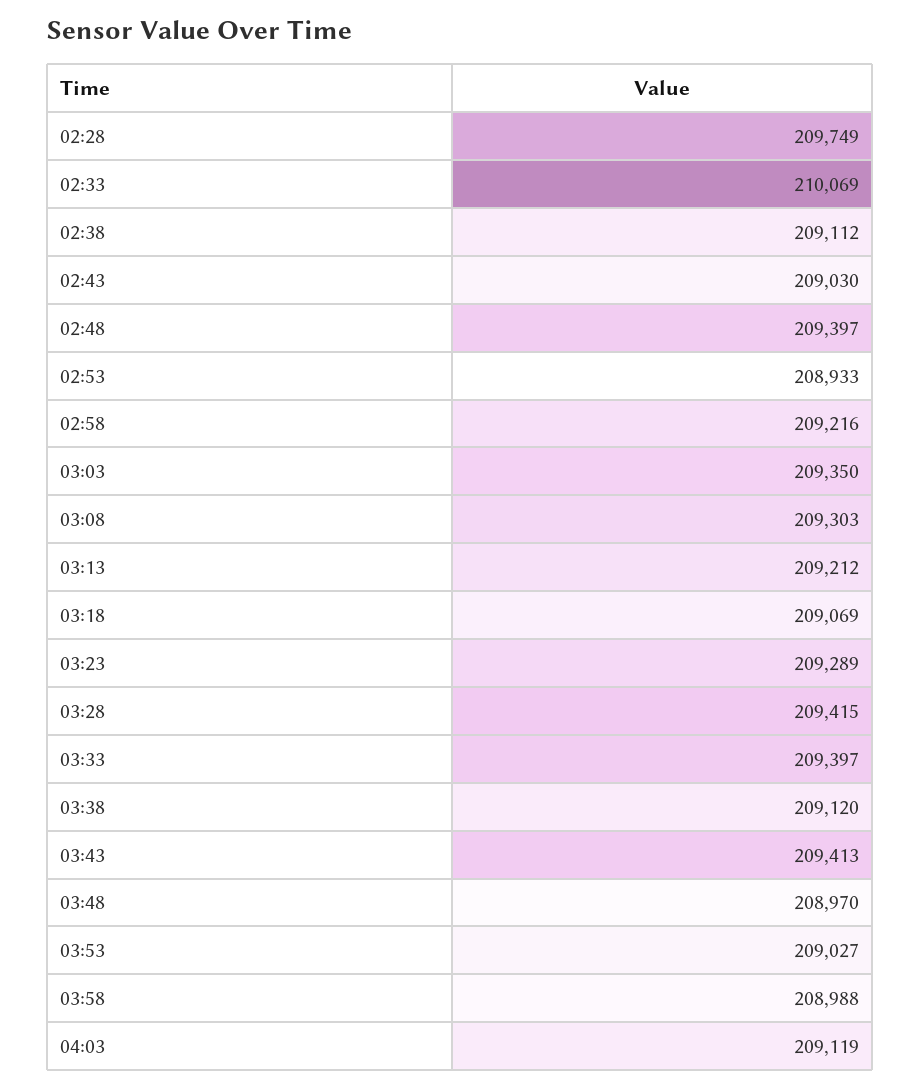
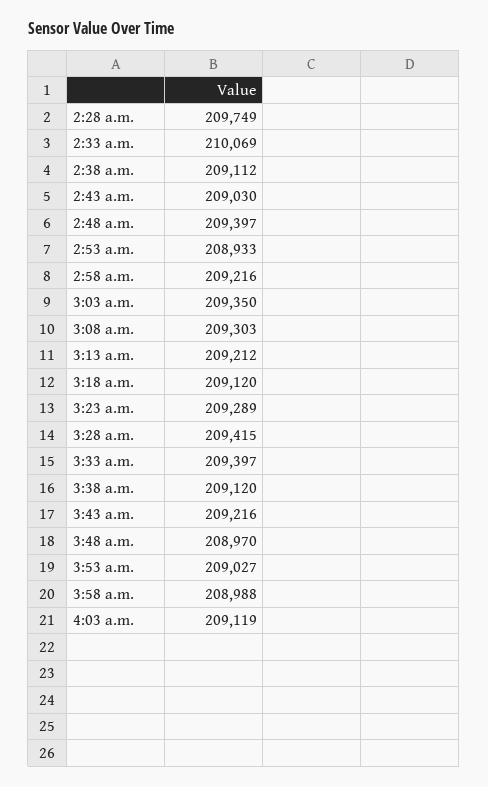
  {
    "02:28": 209749,
    "02:33": 210069,
    "02:38": 209112,
    "02:43": 209030,
    "02:48": 209397,
    "02:53": 208933,
    "02:58": 209216,
    "03:03": 209350,
    "03:08": 209303,
    "03:13": 209212,
-   "03:18": 209069,
+   "03:18": 209120,
    "03:23": 209289,
    "03:28": 209415,
    "03:33": 209397,
    "03:38": 209120,
-   "03:43": 209413,
+   "03:43": 209216,
    "03:48": 208970,
    "03:53": 209027,
    "03:58": 208988,
    "04:03": 209119
  }

